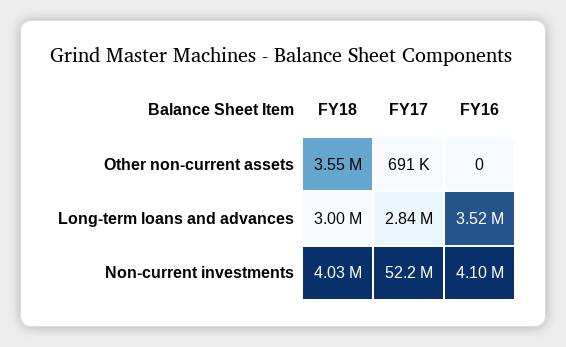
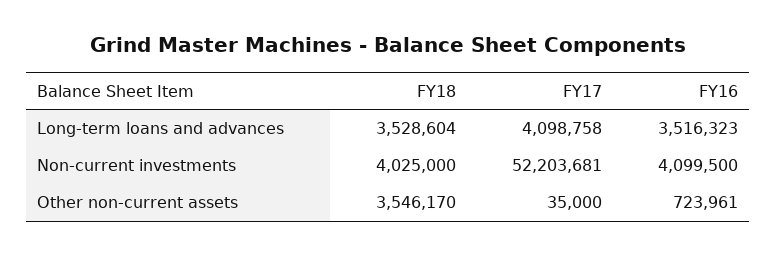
  {
    "FY18": {
      "Other non-current assets": 3546170,
-     "Long-term loans and advances": 3000000,
+     "Long-term loans and advances": 3528604,
      "Non-current investments": 4025000
    },
    "FY17": {
-     "Other non-current assets": 691000,
+     "Other non-current assets": 35000,
-     "Long-term loans and advances": 2840000,
+     "Long-term loans and advances": 4098758,
      "Non-current investments": 52203681
    },
    "FY16": {
-     "Other non-current assets": 0,
+     "Other non-current assets": 723961,
      "Long-term loans and advances": 3516323,
      "Non-current investments": 4099500
    }
  }

